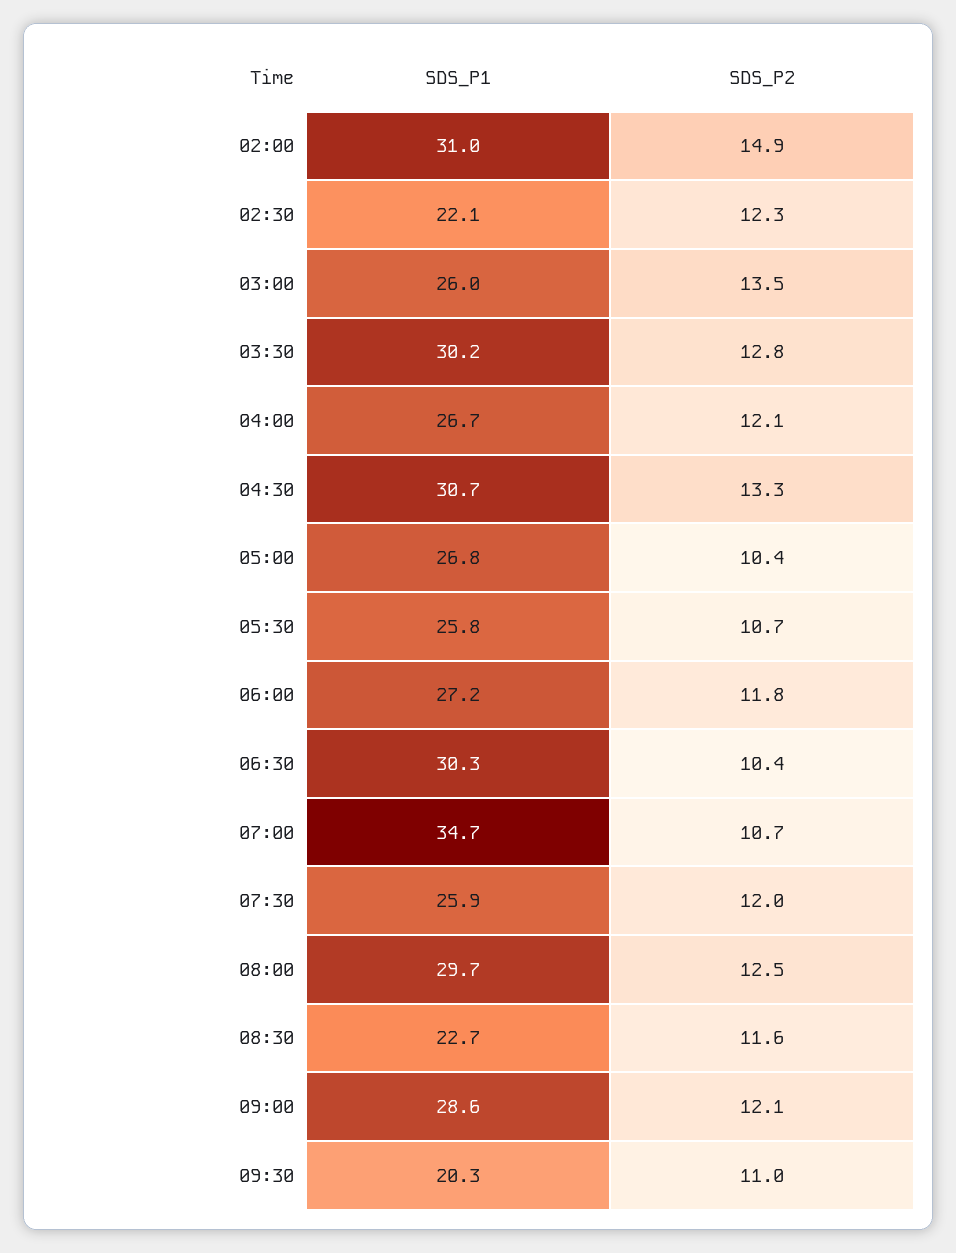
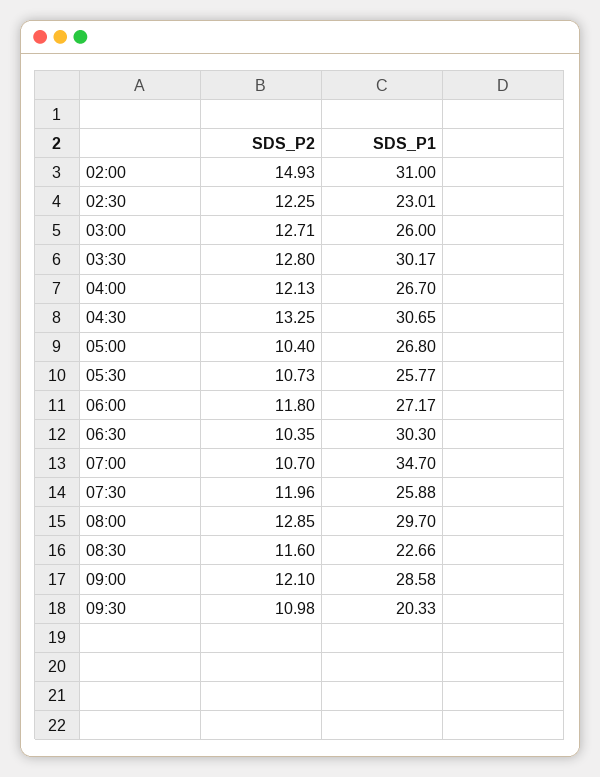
  {
    "SDS_P1": {
      "02:00": 31,
-     "02:30": 22.1,
+     "02:30": 23.01,
      "03:00": 26,
      "03:30": 30.17,
      "04:00": 26.7,
      "04:30": 30.65,
      "05:00": 26.8,
      "05:30": 25.77,
      "06:00": 27.17,
      "06:30": 30.3,
      "07:00": 34.7,
      "07:30": 25.88,
      "08:00": 29.7,
      "08:30": 22.66,
      "09:00": 28.58,
      "09:30": 20.33
    },
    "SDS_P2": {
      "02:00": 14.93,
      "02:30": 12.25,
-     "03:00": 13.5,
+     "03:00": 12.71,
      "03:30": 12.8,
      "04:00": 12.13,
      "04:30": 13.25,
      "05:00": 10.4,
      "05:30": 10.73,
      "06:00": 11.8,
      "06:30": 10.35,
      "07:00": 10.7,
      "07:30": 11.96,
-     "08:00": 12.5,
+     "08:00": 12.85,
      "08:30": 11.6,
      "09:00": 12.1,
      "09:30": 10.98
    }
  }

